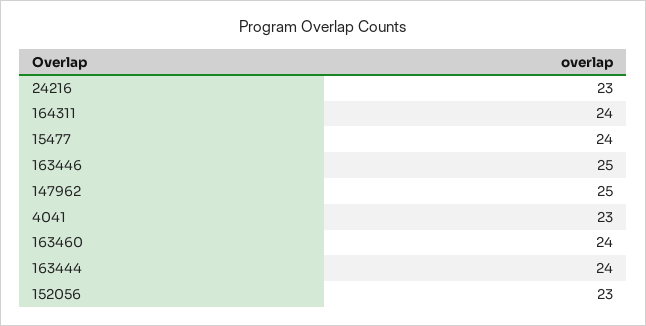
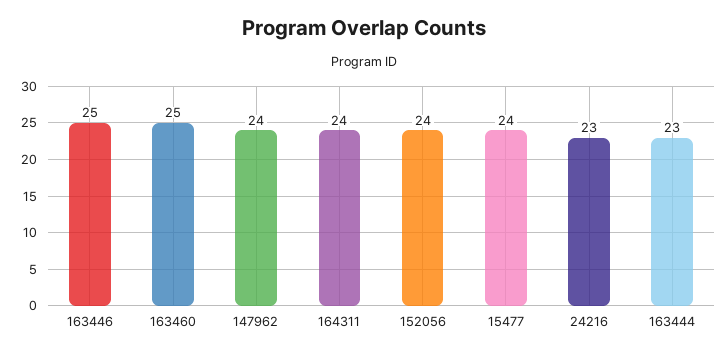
  {
    "24216": 23,
    "164311": 24,
    "15477": 24,
    "163446": 25,
-   "147962": 25,
+   "147962": 24,
-   "4041": 23,
-   "163460": 24,
+   "163460": 25,
-   "163444": 24,
+   "163444": 23,
-   "152056": 23
+   "152056": 24
  }

